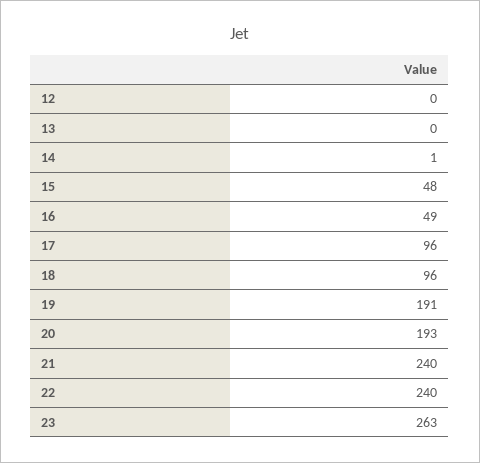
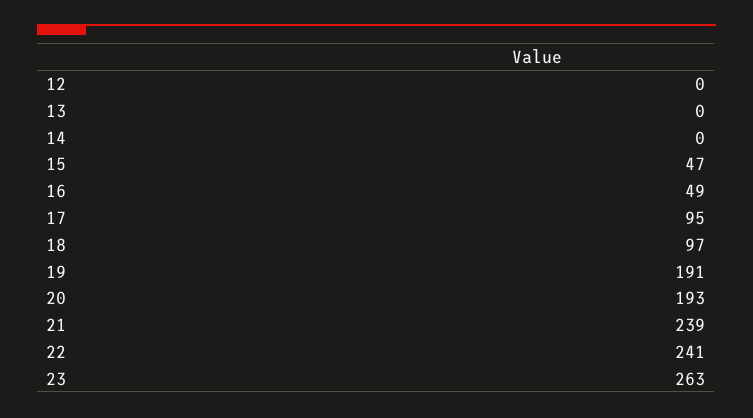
  {
    "12": 0,
    "13": 0,
-   "14": 1,
+   "14": 0,
-   "15": 48,
+   "15": 47,
    "16": 49,
-   "17": 96,
+   "17": 95,
-   "18": 96,
+   "18": 97,
    "19": 191,
    "20": 193,
-   "21": 240,
+   "21": 239,
-   "22": 240,
+   "22": 241,
    "23": 263
  }

